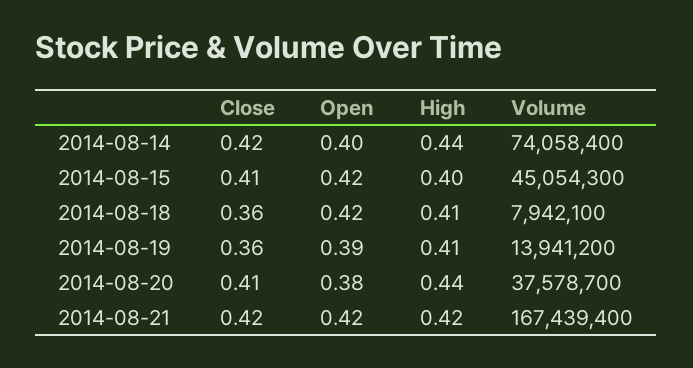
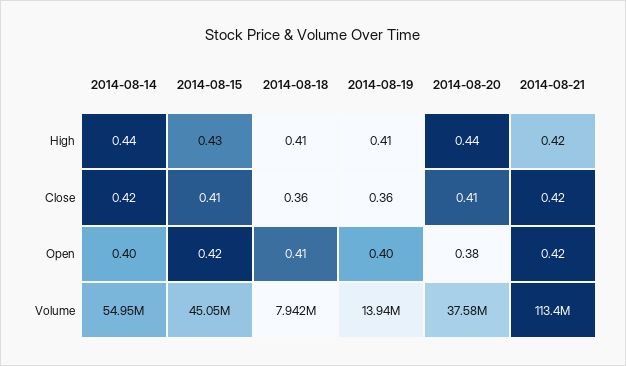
  {
    "Close": {
      "2014-08-14": 0.42,
      "2014-08-15": 0.41,
      "2014-08-18": 0.36,
      "2014-08-19": 0.36,
      "2014-08-20": 0.41,
      "2014-08-21": 0.42
    },
    "Open": {
      "2014-08-14": 0.4,
      "2014-08-15": 0.42,
-     "2014-08-18": 0.42,
+     "2014-08-18": 0.41,
-     "2014-08-19": 0.39,
+     "2014-08-19": 0.4,
      "2014-08-20": 0.38,
      "2014-08-21": 0.42
    },
    "High": {
      "2014-08-14": 0.44,
-     "2014-08-15": 0.4,
+     "2014-08-15": 0.43,
      "2014-08-18": 0.41,
      "2014-08-19": 0.41,
      "2014-08-20": 0.44,
      "2014-08-21": 0.42
    },
    "Volume": {
-     "2014-08-14": 74058400,
+     "2014-08-14": 54950000,
      "2014-08-15": 45054300,
      "2014-08-18": 7942100,
      "2014-08-19": 13941200,
      "2014-08-20": 37578700,
-     "2014-08-21": 167439400
+     "2014-08-21": 113400000
    }
  }

